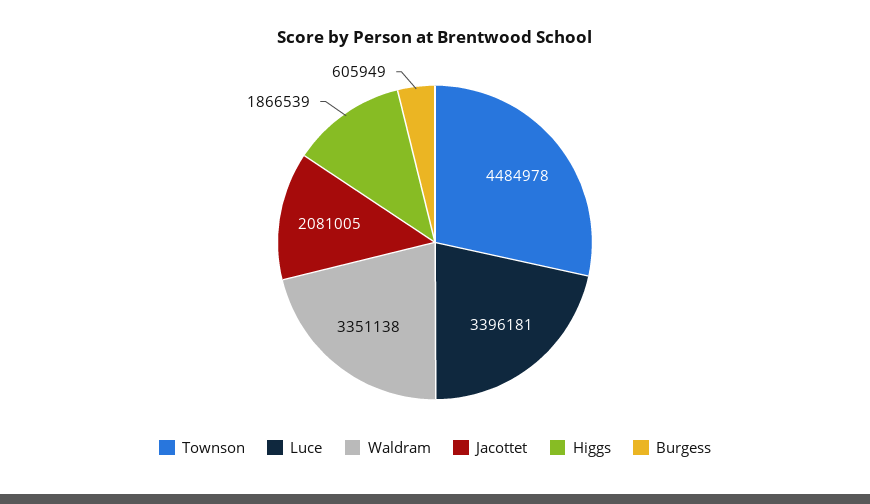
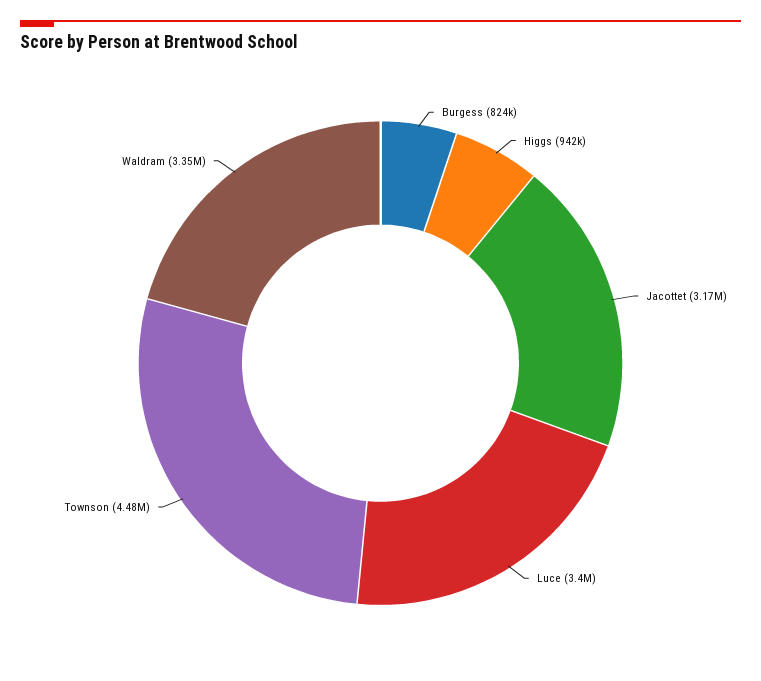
  {
    "Townson": 4484978,
    "Luce": 3396181,
    "Waldram": 3351138,
-   "Jacottet": 2081005,
+   "Jacottet": 3170000,
-   "Higgs": 1866539,
+   "Higgs": 942000,
-   "Burgess": 605949
+   "Burgess": 824000
  }

